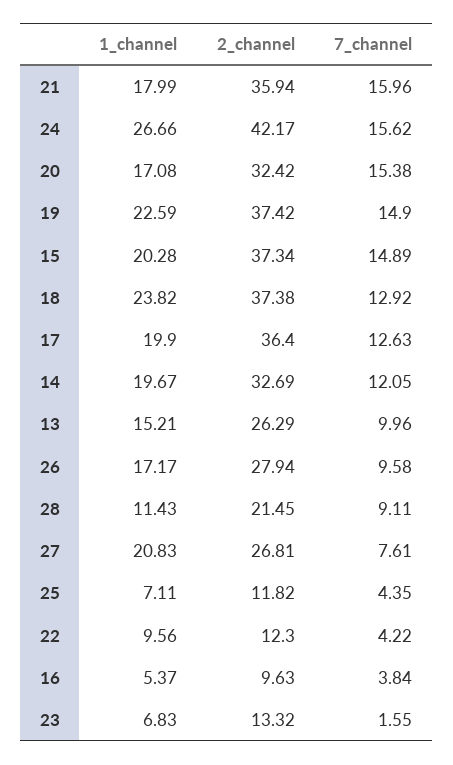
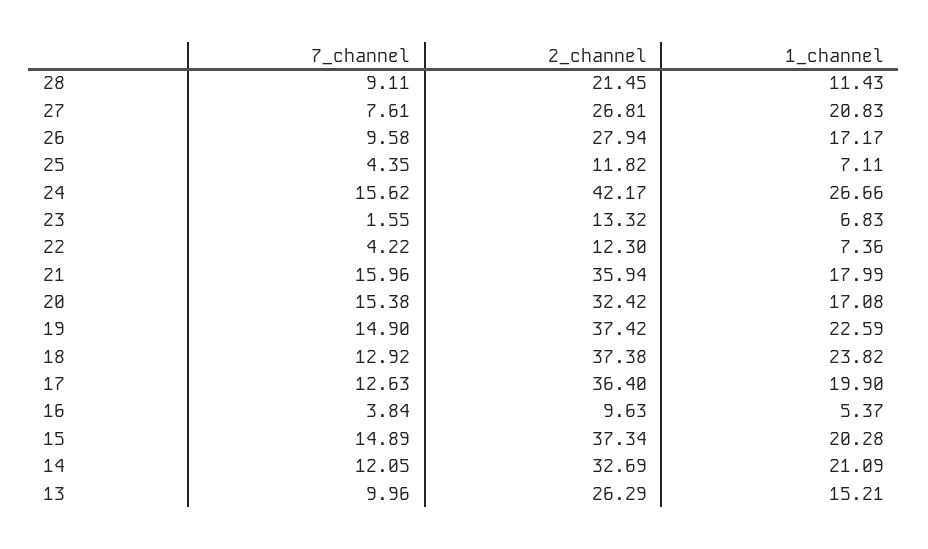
  {
    "1_channel": {
      "21": 17.99,
      "24": 26.66,
      "20": 17.08,
      "19": 22.59,
      "15": 20.28,
      "18": 23.82,
      "17": 19.9,
-     "14": 19.67,
+     "14": 21.09,
      "13": 15.21,
      "26": 17.17,
      "28": 11.43,
      "27": 20.83,
      "25": 7.11,
-     "22": 9.56,
+     "22": 7.36,
      "16": 5.37,
      "23": 6.83
    },
    "2_channel": {
      "21": 35.94,
      "24": 42.17,
      "20": 32.42,
      "19": 37.42,
      "15": 37.34,
      "18": 37.38,
      "17": 36.4,
      "14": 32.69,
      "13": 26.29,
      "26": 27.94,
      "28": 21.45,
      "27": 26.81,
      "25": 11.82,
      "22": 12.3,
      "16": 9.63,
      "23": 13.32
    },
    "7_channel": {
      "21": 15.96,
      "24": 15.62,
      "20": 15.38,
      "19": 14.9,
      "15": 14.89,
      "18": 12.92,
      "17": 12.63,
      "14": 12.05,
      "13": 9.96,
      "26": 9.58,
      "28": 9.11,
      "27": 7.61,
      "25": 4.35,
      "22": 4.22,
      "16": 3.84,
      "23": 1.55
    }
  }

